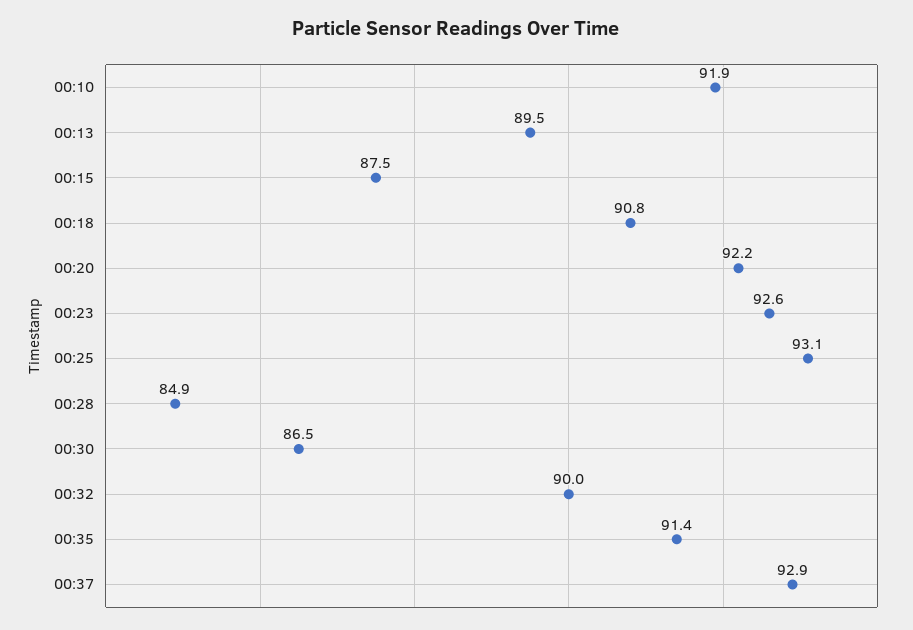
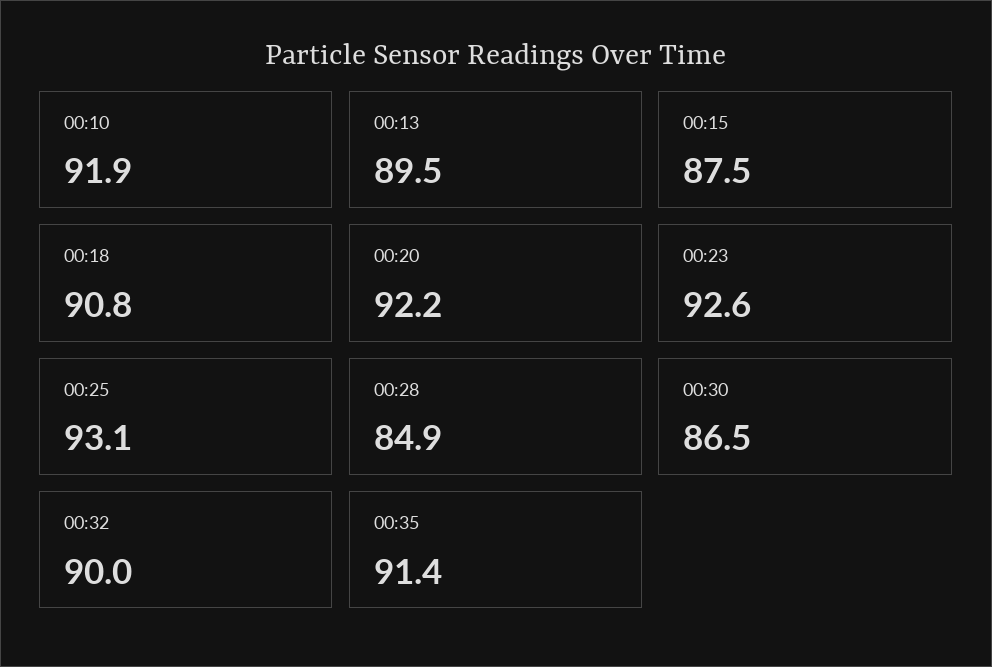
  {
    "00:10": 91.9,
    "00:13": 89.5,
    "00:15": 87.5,
    "00:18": 90.8,
    "00:20": 92.2,
    "00:23": 92.6,
    "00:25": 93.1,
    "00:28": 84.9,
    "00:30": 86.5,
    "00:32": 90,
-   "00:35": 91.4,
+   "00:35": 91.4
-   "00:37": 92.9
  }

